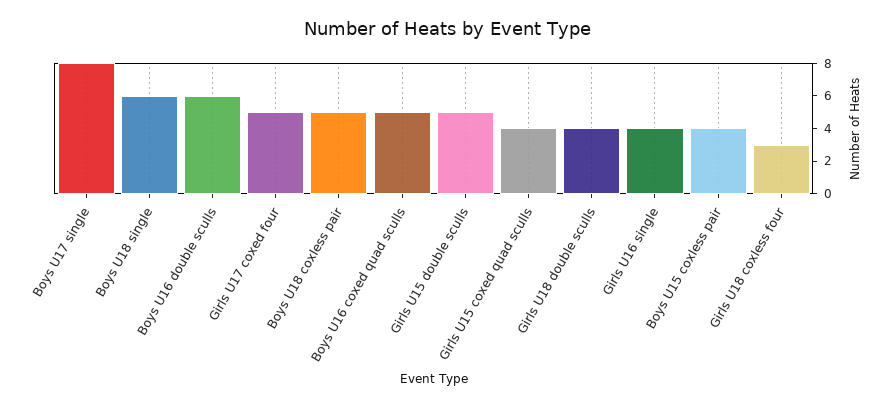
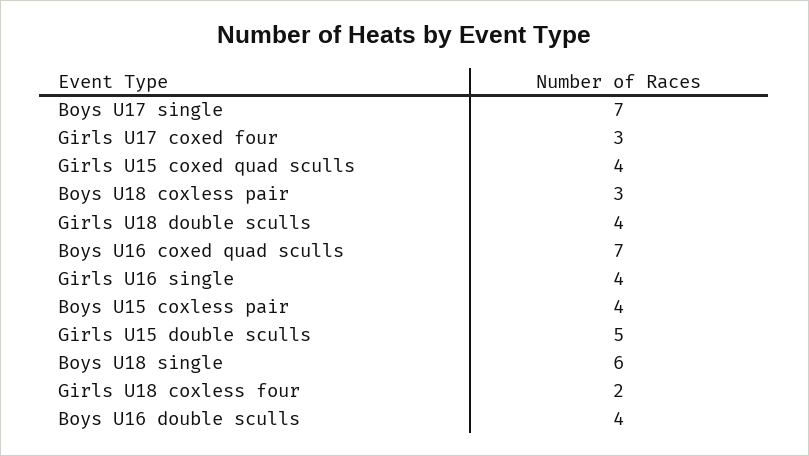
  {
-   "Boys U17 single": 8,
+   "Boys U17 single": 7,
    "Boys U18 single": 6,
-   "Boys U16 double sculls": 6,
+   "Boys U16 double sculls": 4,
-   "Girls U17 coxed four": 5,
+   "Girls U17 coxed four": 3,
-   "Boys U18 coxless pair": 5,
+   "Boys U18 coxless pair": 3,
-   "Boys U16 coxed quad sculls": 5,
+   "Boys U16 coxed quad sculls": 7,
    "Girls U15 double sculls": 5,
    "Girls U15 coxed quad sculls": 4,
    "Girls U18 double sculls": 4,
    "Girls U16 single": 4,
    "Boys U15 coxless pair": 4,
-   "Girls U18 coxless four": 3
+   "Girls U18 coxless four": 2
  }

